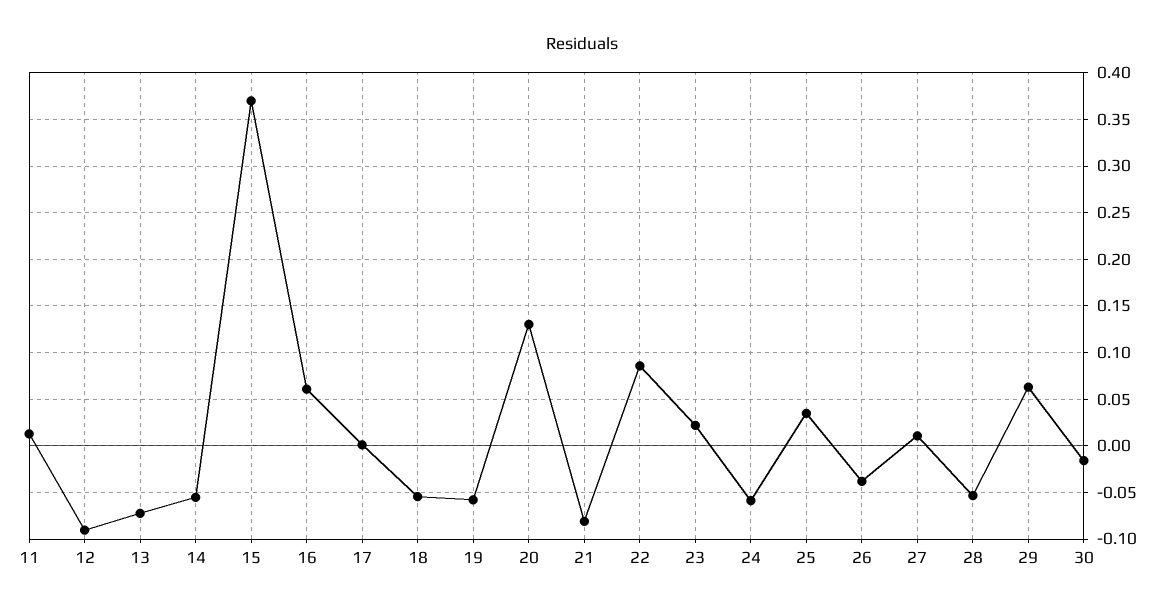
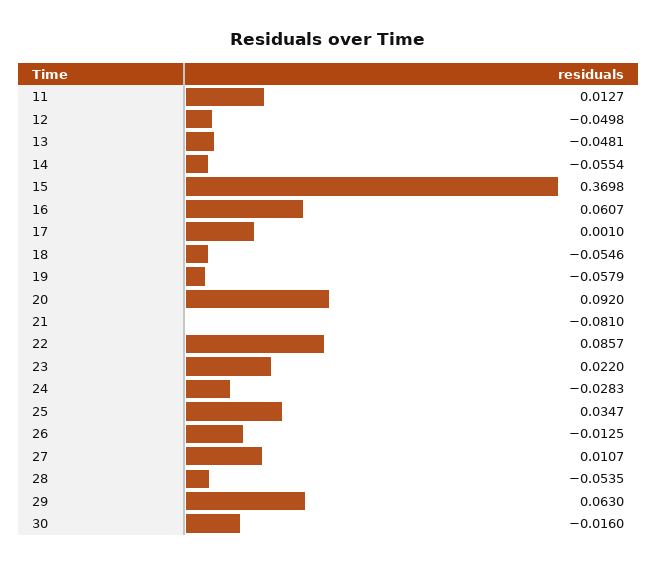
  {
    "11": 0.0127,
-   "12": -0.09,
+   "12": -0.0498,
-   "13": -0.07,
+   "13": -0.0481,
    "14": -0.0554,
    "15": 0.3698,
    "16": 0.0607,
    "17": 0.001,
    "18": -0.0546,
    "19": -0.0579,
-   "20": 0.13,
+   "20": 0.092,
    "21": -0.081,
    "22": 0.0857,
    "23": 0.022,
-   "24": -0.06,
+   "24": -0.0283,
    "25": 0.0347,
-   "26": -0.04,
+   "26": -0.0125,
    "27": 0.0107,
    "28": -0.0535,
    "29": 0.063,
    "30": -0.016
  }

